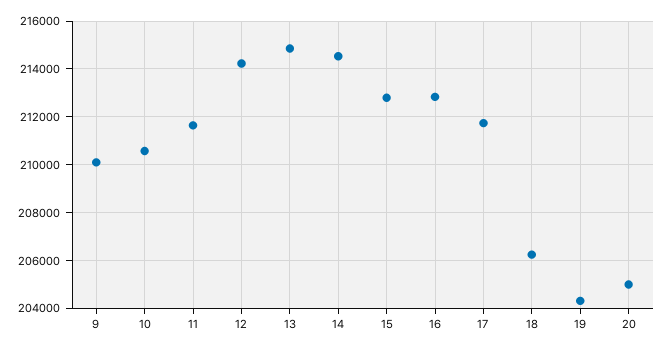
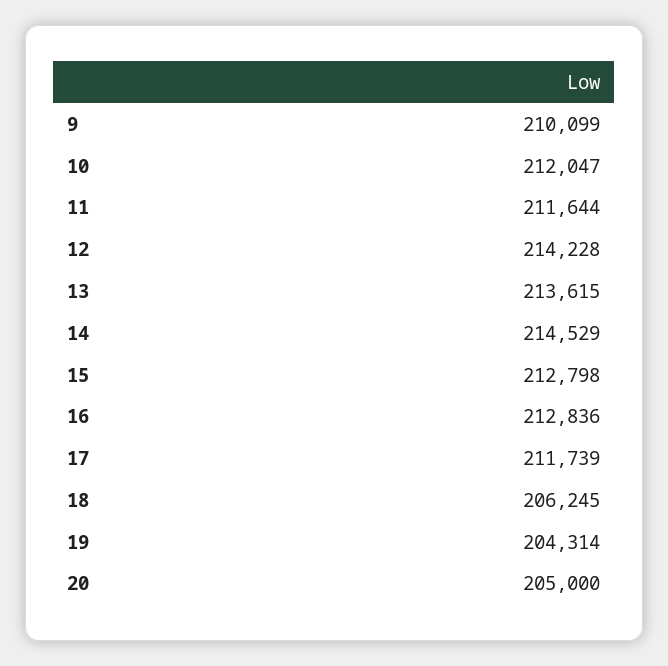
  {
    "9": 210099,
-   "10": 210500,
+   "10": 212047,
    "11": 211644,
    "12": 214228,
-   "13": 215000,
+   "13": 213615,
    "14": 214529,
    "15": 212798,
    "16": 212836,
    "17": 211739,
    "18": 206245,
    "19": 204314,
    "20": 205000
  }

